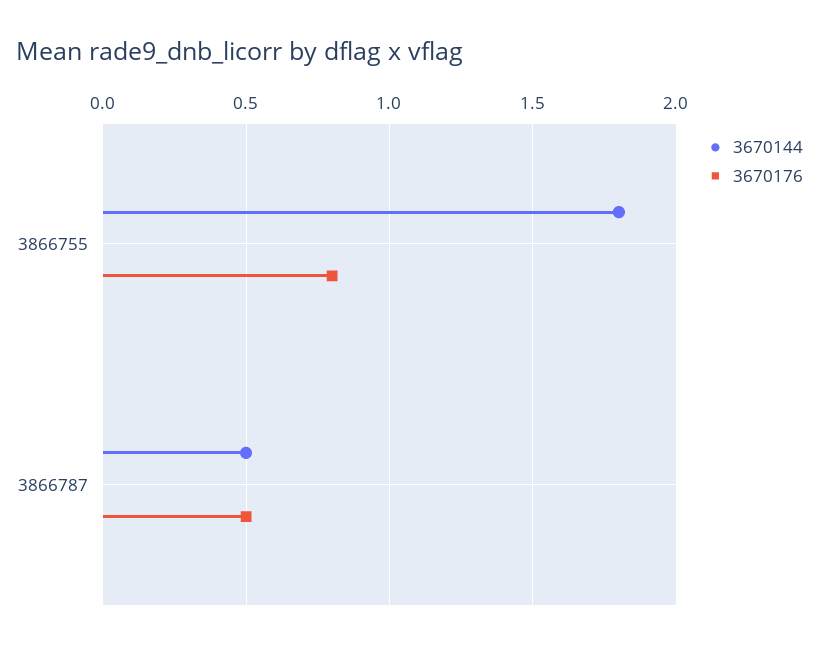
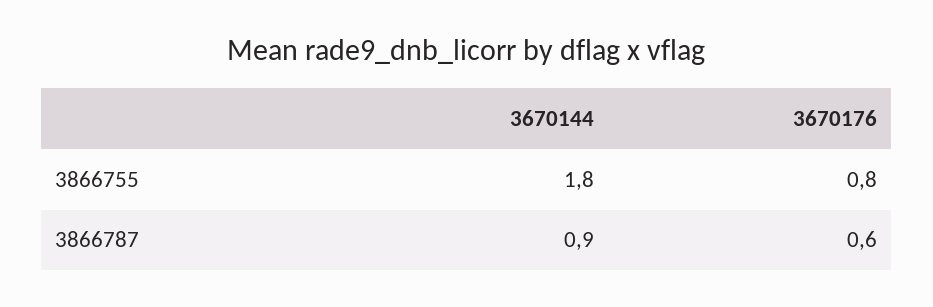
  {
    "3670144": {
      "3866755": 1.8,
-     "3866787": 0.5
+     "3866787": 0.9
    },
    "3670176": {
      "3866755": 0.8,
-     "3866787": 0.5
+     "3866787": 0.6
    }
  }

